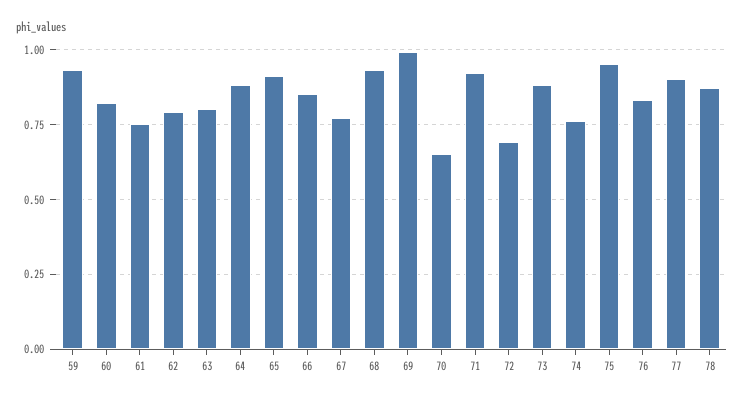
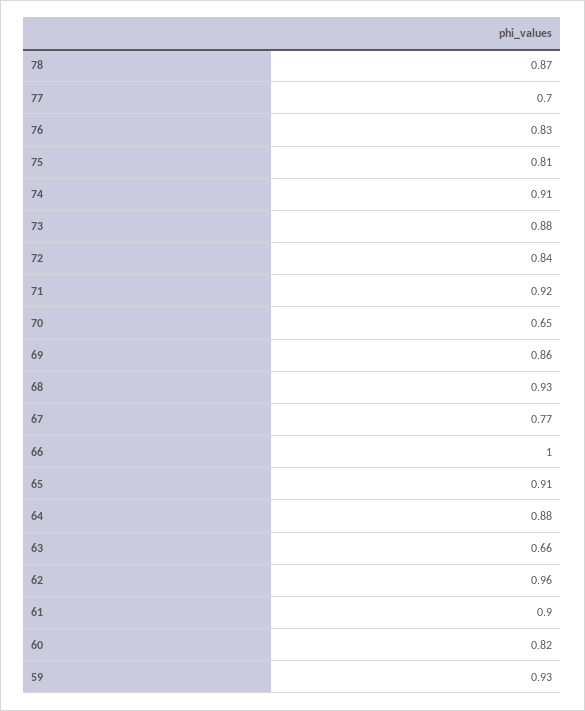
  {
    "59": 0.93,
    "60": 0.82,
-   "61": 0.75,
+   "61": 0.9,
-   "62": 0.8,
+   "62": 0.96,
-   "63": 0.8,
+   "63": 0.66,
    "64": 0.88,
    "65": 0.91,
-   "66": 0.85,
+   "66": 1,
    "67": 0.77,
    "68": 0.93,
-   "69": 1,
+   "69": 0.86,
    "70": 0.65,
    "71": 0.92,
-   "72": 0.7,
+   "72": 0.84,
    "73": 0.88,
-   "74": 0.75,
+   "74": 0.91,
-   "75": 0.95,
+   "75": 0.81,
    "76": 0.83,
-   "77": 0.9,
+   "77": 0.7,
    "78": 0.87
  }

